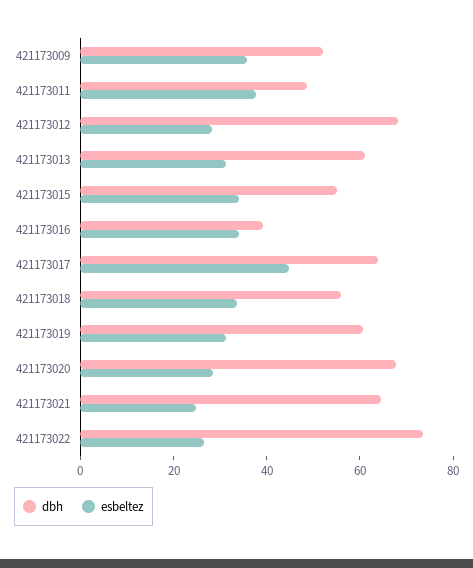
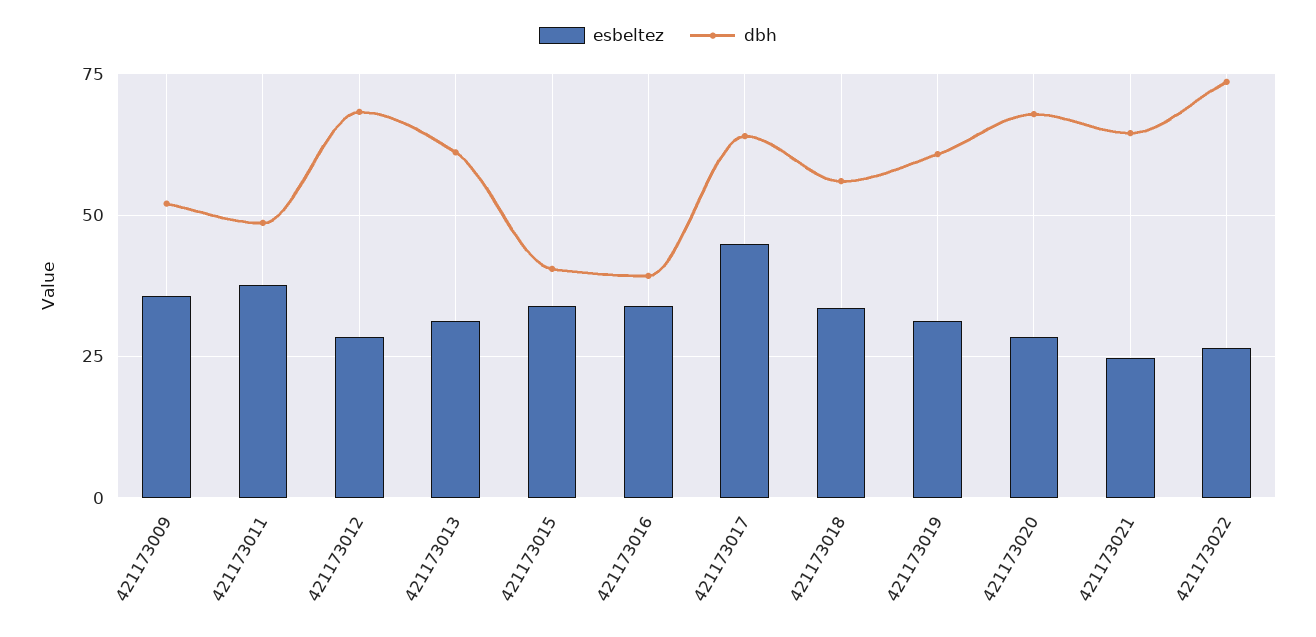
  {
    "dbh": {
      "421173009": 52.5,
      "421173011": 47.5,
      "421173012": 67.5,
      "421173013": 60,
-     "421173015": 55,
+     "421173015": 40,
      "421173016": 40,
      "421173017": 65,
      "421173018": 55,
      "421173019": 60,
      "421173020": 67.5,
      "421173021": 65,
      "421173022": 72.5
    },
    "esbeltez": {
      "421173009": 35,
      "421173011": 37.5,
      "421173012": 27.5,
      "421173013": 30,
      "421173015": 35,
      "421173016": 35,
      "421173017": 45,
      "421173018": 32.5,
      "421173019": 32.5,
      "421173020": 27.5,
      "421173021": 25,
      "421173022": 27.5
    }
  }

